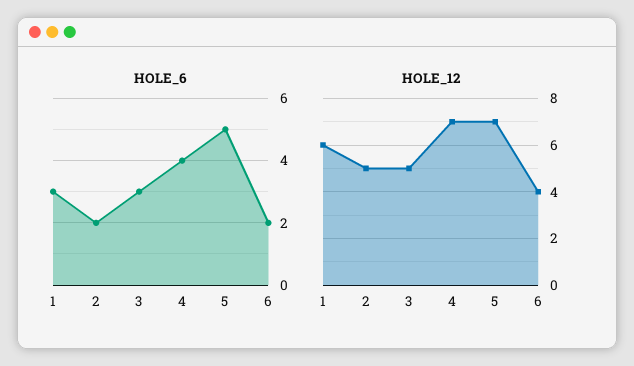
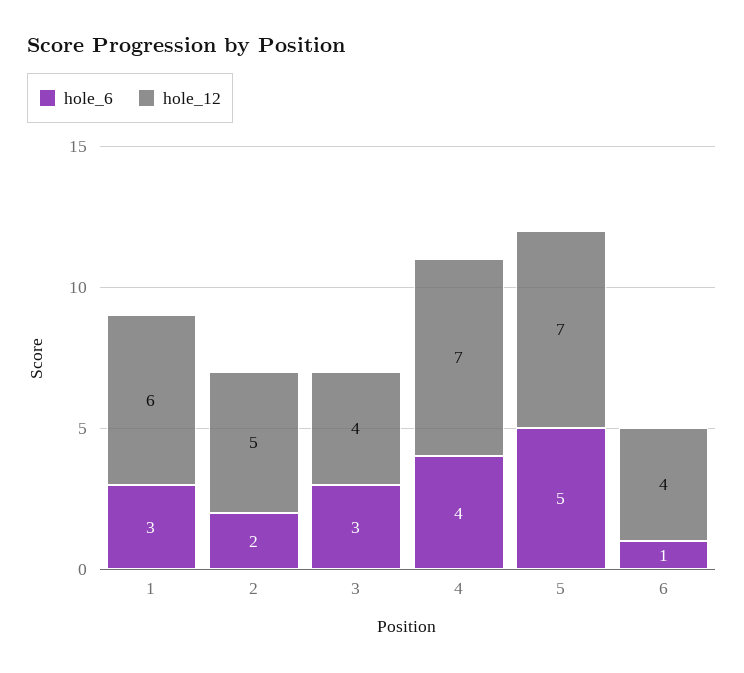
  {
    "HOLE_6": {
      "1": 3,
      "2": 2,
      "3": 3,
      "4": 4,
      "5": 5,
-     "6": 2
+     "6": 1
    },
    "HOLE_12": {
      "1": 6,
      "2": 5,
-     "3": 5,
+     "3": 4,
      "4": 7,
      "5": 7,
      "6": 4
    }
  }

